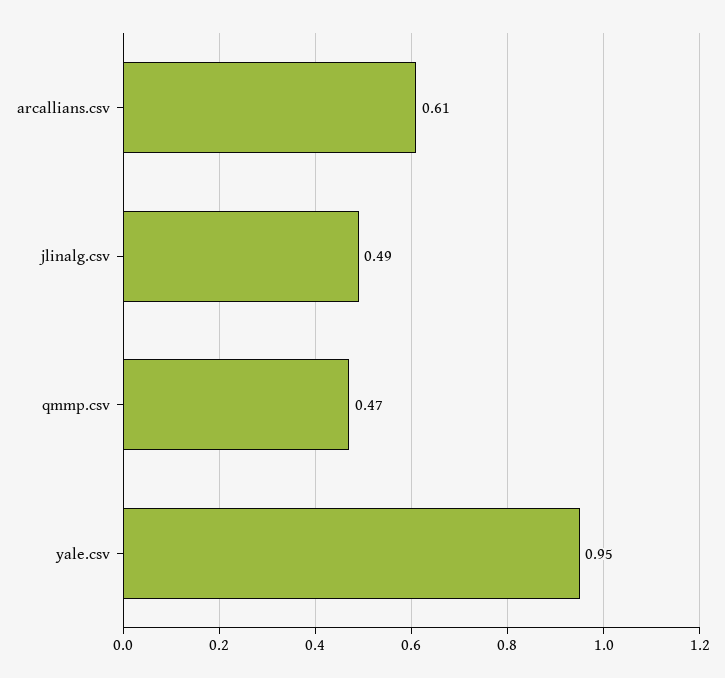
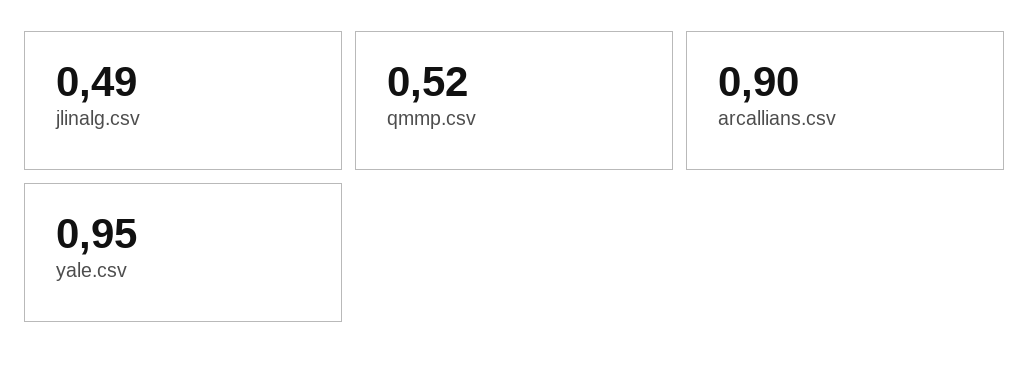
  {
-   "arcallians.csv": 0.61,
+   "arcallians.csv": 0.9,
    "jlinalg.csv": 0.49,
-   "qmmp.csv": 0.47,
+   "qmmp.csv": 0.52,
    "yale.csv": 0.95
  }

